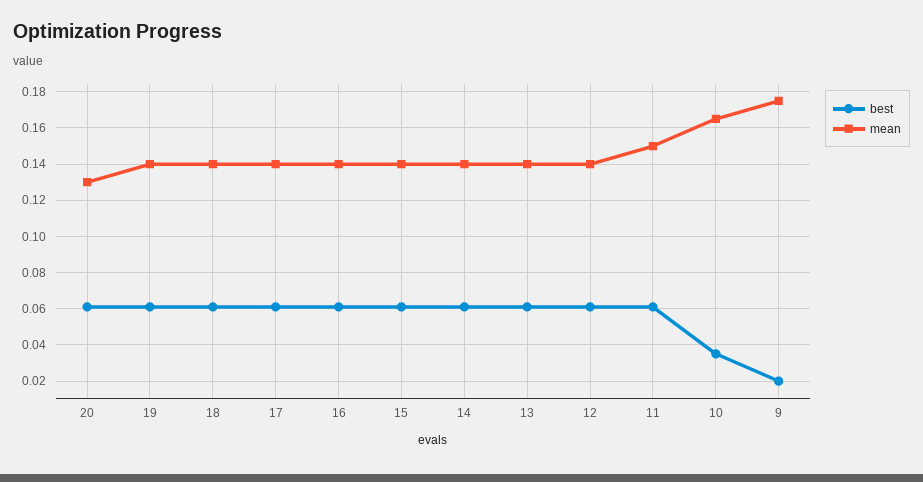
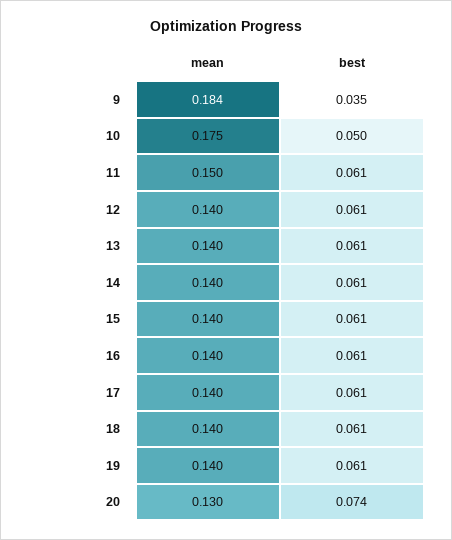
  {
    "best": {
-     "20": 0.06,
+     "20": 0.074,
      "19": 0.061,
      "18": 0.061,
      "17": 0.061,
      "16": 0.061,
      "15": 0.061,
      "14": 0.061,
      "13": 0.061,
      "12": 0.061,
      "11": 0.061,
-     "10": 0.035,
+     "10": 0.05,
-     "9": 0.02
+     "9": 0.035
    },
    "mean": {
      "20": 0.13,
      "19": 0.14,
      "18": 0.14,
      "17": 0.14,
      "16": 0.14,
      "15": 0.14,
      "14": 0.14,
      "13": 0.14,
      "12": 0.14,
      "11": 0.15,
-     "10": 0.165,
+     "10": 0.175,
-     "9": 0.175
+     "9": 0.184
    }
  }

